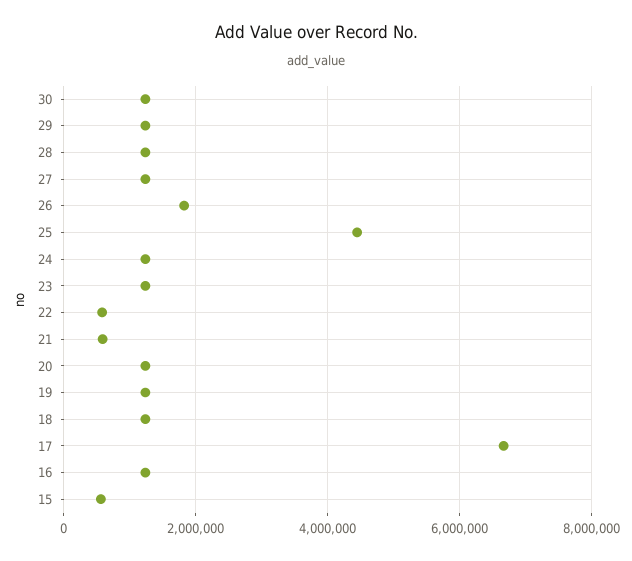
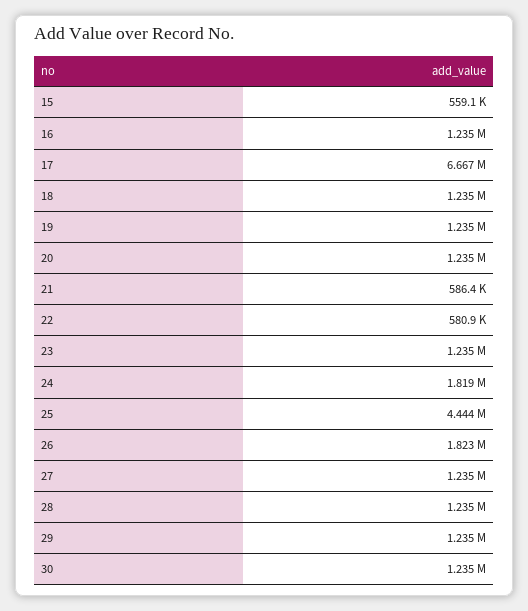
  {
    "30": 1235000,
    "29": 1235000,
    "28": 1235000,
    "27": 1235000,
    "26": 1823000,
    "25": 4444000,
-   "24": 1200000,
+   "24": 1819000,
    "23": 1235000,
    "22": 580900,
    "21": 586400,
    "20": 1235000,
    "19": 1235000,
    "18": 1235000,
    "17": 6667000,
    "16": 1235000,
    "15": 559100
  }

